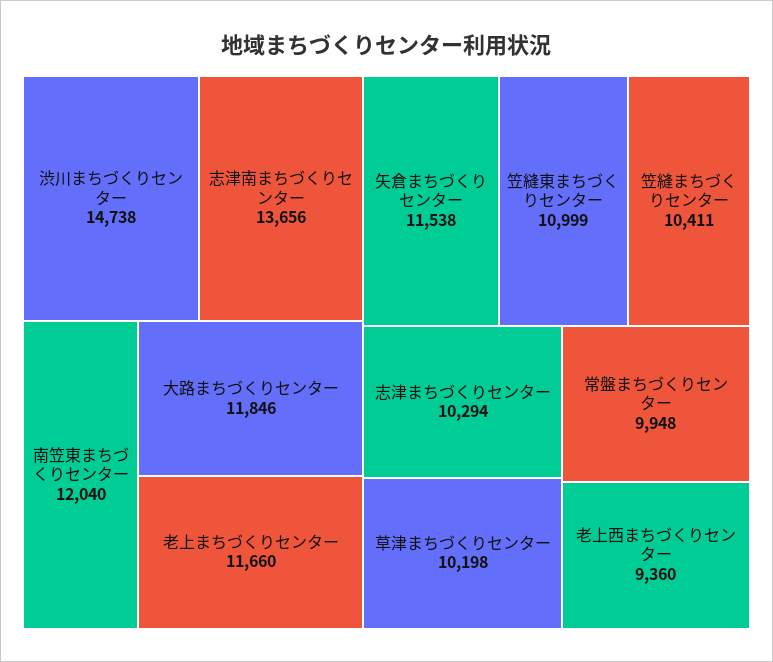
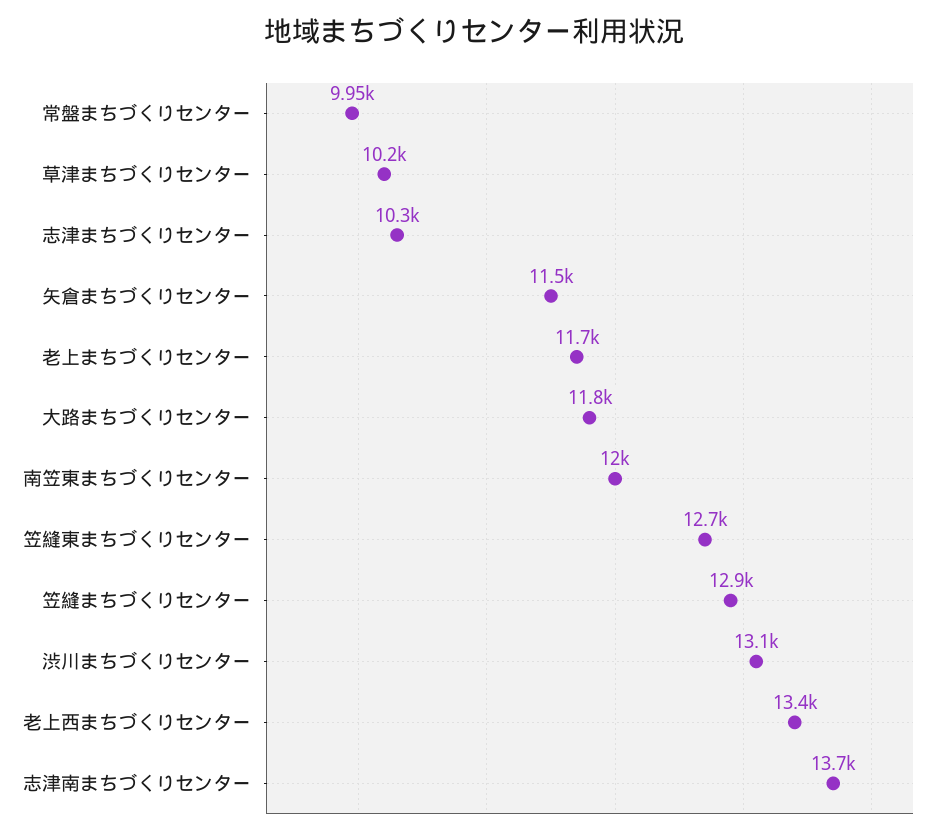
  {
-   "渋川まちづくりセンター": 14738,
+   "渋川まちづくりセンター": 13100,
    "志津南まちづくりセンター": 13656,
    "南笠東まちづくりセンター": 12040,
    "大路まちづくりセンター": 11846,
    "老上まちづくりセンター": 11660,
    "矢倉まちづくりセンター": 11538,
-   "笠縫東まちづくりセンター": 10999,
+   "笠縫東まちづくりセンター": 12700,
-   "笠縫まちづくりセンター": 10411,
+   "笠縫まちづくりセンター": 12900,
    "志津まちづくりセンター": 10294,
    "草津まちづくりセンター": 10198,
    "常盤まちづくりセンター": 9948,
-   "老上西まちづくりセンター": 9360
+   "老上西まちづくりセンター": 13400
  }

